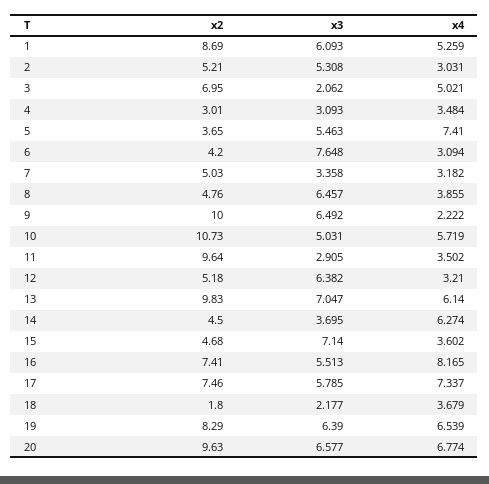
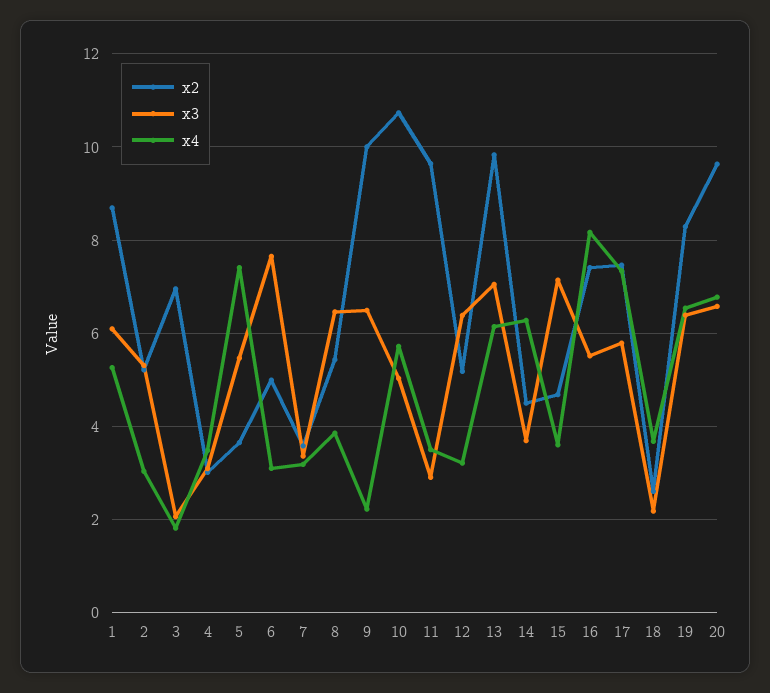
  {
    "x2": {
      "1": 8.69,
      "2": 5.21,
      "3": 6.95,
      "4": 3.01,
      "5": 3.65,
-     "6": 4.2,
+     "6": 5,
-     "7": 5.03,
+     "7": 3.6,
-     "8": 4.76,
+     "8": 5.4,
      "9": 10,
      "10": 10.73,
      "11": 9.64,
      "12": 5.18,
      "13": 9.83,
      "14": 4.5,
      "15": 4.68,
      "16": 7.41,
      "17": 7.46,
-     "18": 1.8,
+     "18": 2.6,
      "19": 8.29,
      "20": 9.63
    },
    "x3": {
      "1": 6.093,
      "2": 5.308,
      "3": 2.062,
      "4": 3.093,
      "5": 5.463,
      "6": 7.648,
      "7": 3.358,
      "8": 6.457,
      "9": 6.492,
      "10": 5.031,
      "11": 2.905,
      "12": 6.382,
      "13": 7.047,
      "14": 3.695,
      "15": 7.14,
      "16": 5.513,
      "17": 5.785,
      "18": 2.177,
      "19": 6.39,
      "20": 6.577
    },
    "x4": {
      "1": 5.259,
      "2": 3.031,
-     "3": 5.021,
+     "3": 1.8,
      "4": 3.484,
      "5": 7.41,
      "6": 3.094,
      "7": 3.182,
      "8": 3.855,
      "9": 2.222,
      "10": 5.719,
      "11": 3.502,
      "12": 3.21,
      "13": 6.14,
      "14": 6.274,
      "15": 3.602,
      "16": 8.165,
      "17": 7.337,
      "18": 3.679,
      "19": 6.539,
      "20": 6.774
    }
  }

